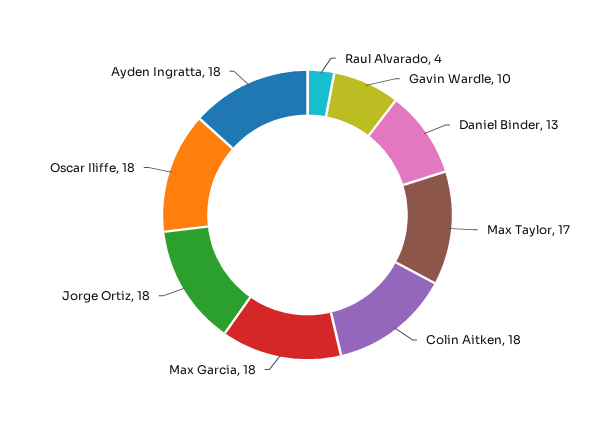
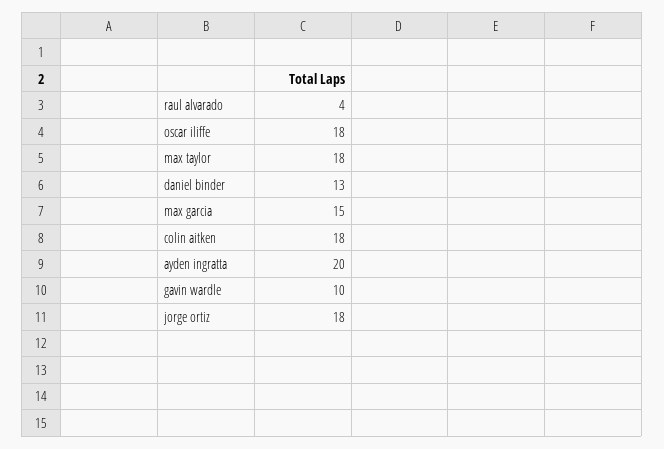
  {
    "Raul Alvarado": 4,
    "Gavin Wardle": 10,
    "Daniel Binder": 13,
-   "Max Taylor": 17,
+   "Max Taylor": 18,
    "Colin Aitken": 18,
-   "Max Garcia": 18,
+   "Max Garcia": 15,
    "Jorge Ortiz": 18,
    "Oscar Iliffe": 18,
-   "Ayden Ingratta": 18
+   "Ayden Ingratta": 20
  }

